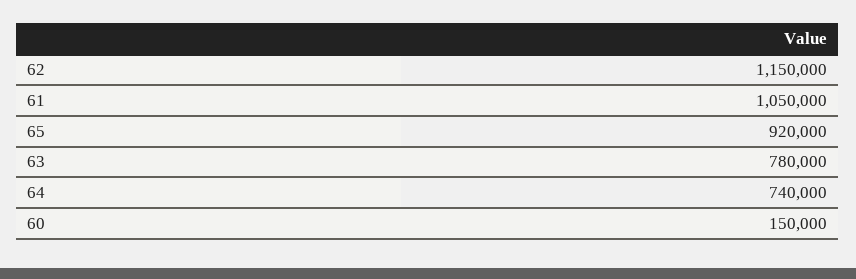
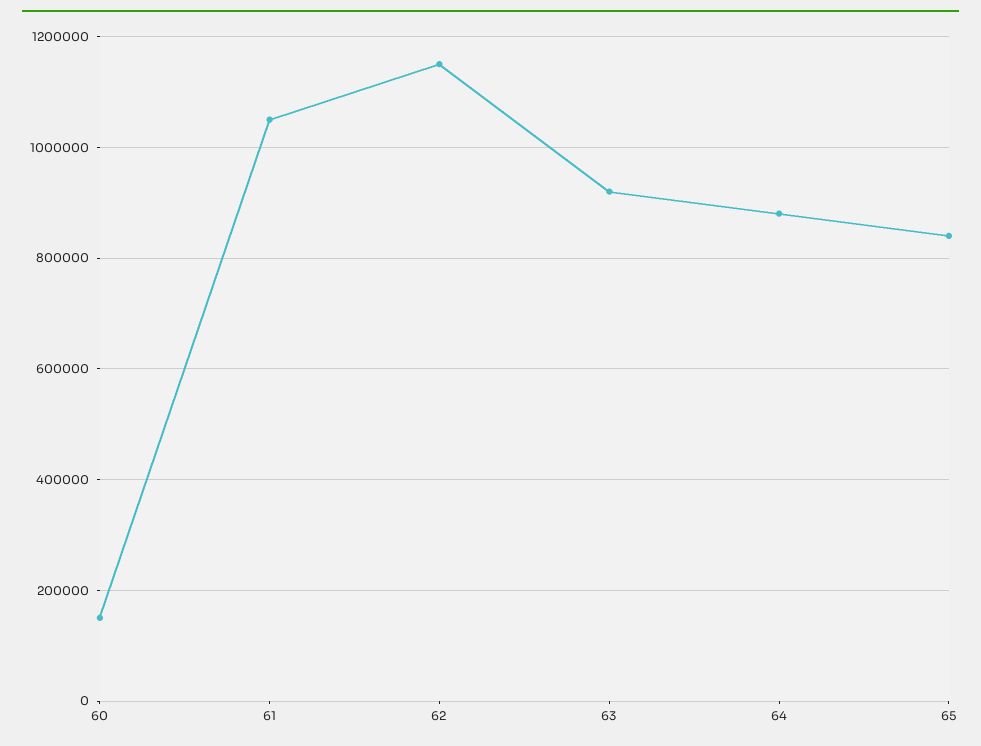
  {
    "62": 1150000,
    "61": 1050000,
-   "65": 920000,
+   "65": 840000,
-   "63": 780000,
+   "63": 920000,
-   "64": 740000,
+   "64": 880000,
    "60": 150000
  }

